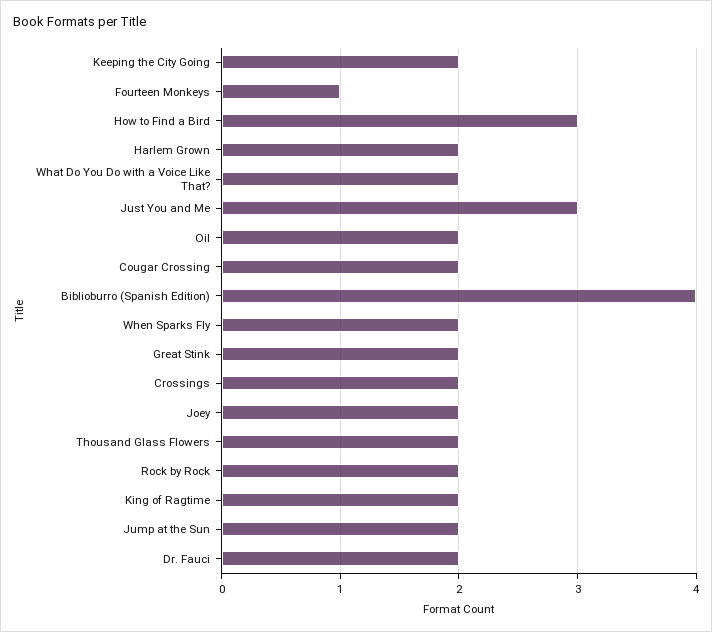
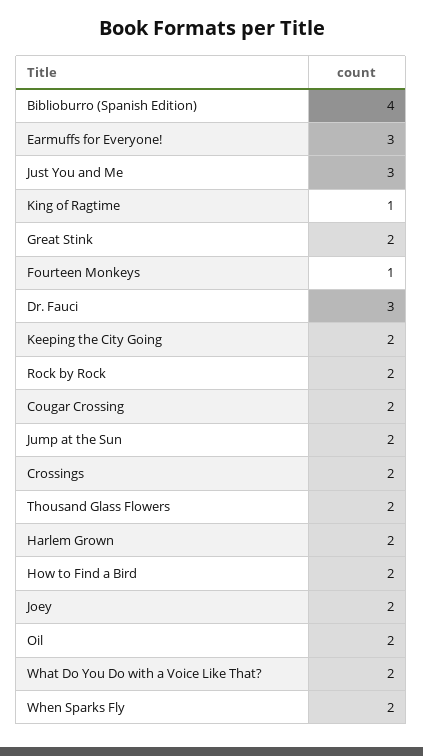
  {
    "Keeping the City Going": 2,
    "Fourteen Monkeys": 1,
-   "How to Find a Bird": 3,
+   "How to Find a Bird": 2,
    "Harlem Grown": 2,
    "What Do You Do with a Voice Like That?": 2,
    "Just You and Me": 3,
    "Oil": 2,
    "Cougar Crossing": 2,
    "Biblioburro (Spanish Edition)": 4,
    "When Sparks Fly": 2,
    "Great Stink": 2,
    "Crossings": 2,
    "Joey": 2,
    "Thousand Glass Flowers": 2,
    "Rock by Rock": 2,
-   "King of Ragtime": 2,
+   "King of Ragtime": 1,
    "Jump at the Sun": 2,
-   "Dr. Fauci": 2
+   "Dr. Fauci": 3,
+   "Earmuffs for Everyone!": 3
  }

